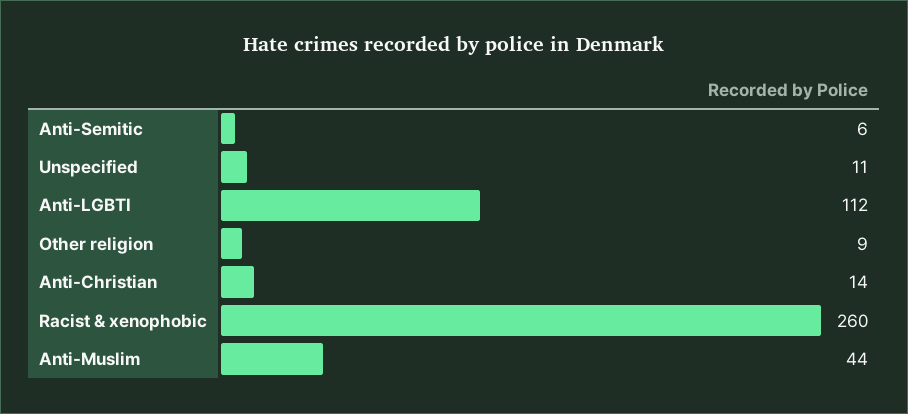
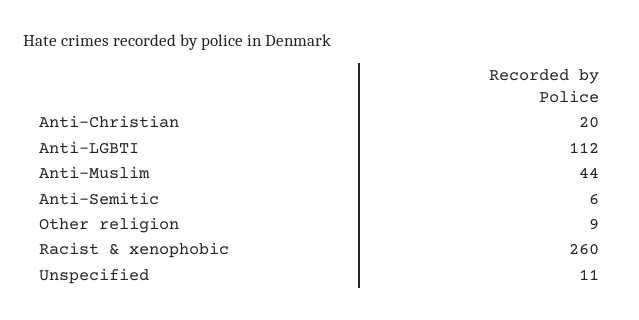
  {
    "Anti-Semitic": 6,
    "Unspecified": 11,
    "Anti-LGBTI": 112,
    "Other religion": 9,
-   "Anti-Christian": 14,
+   "Anti-Christian": 20,
    "Racist & xenophobic": 260,
    "Anti-Muslim": 44
  }

